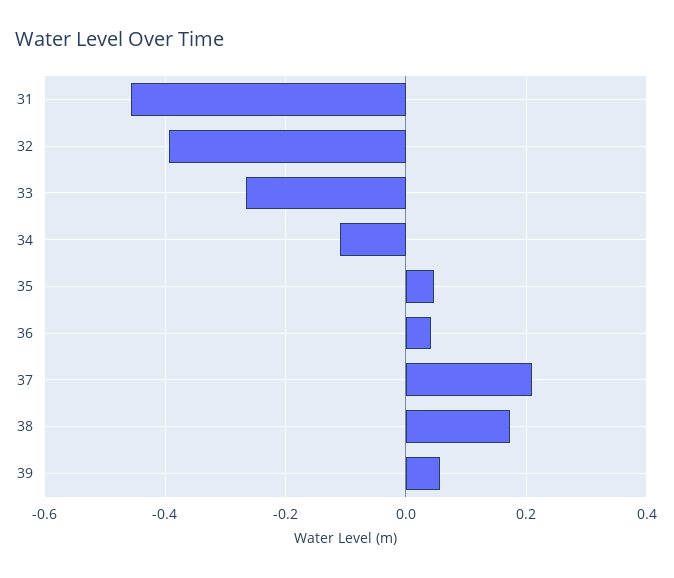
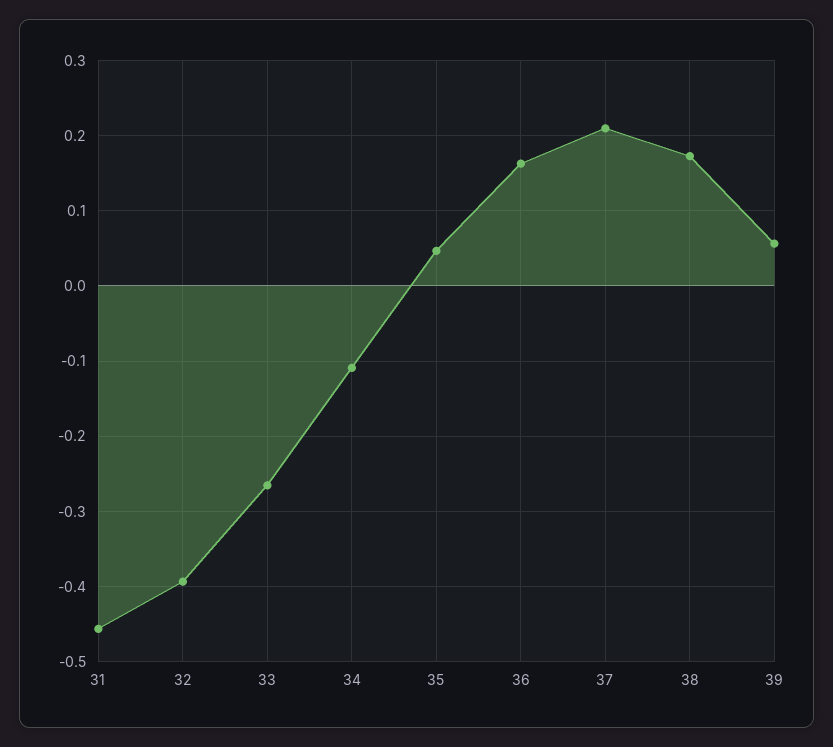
  {
    "31": -0.46,
    "32": -0.39,
    "33": -0.27,
    "34": -0.11,
    "35": 0.05,
-   "36": 0.04,
+   "36": 0.16,
    "37": 0.21,
    "38": 0.17,
    "39": 0.06
  }

